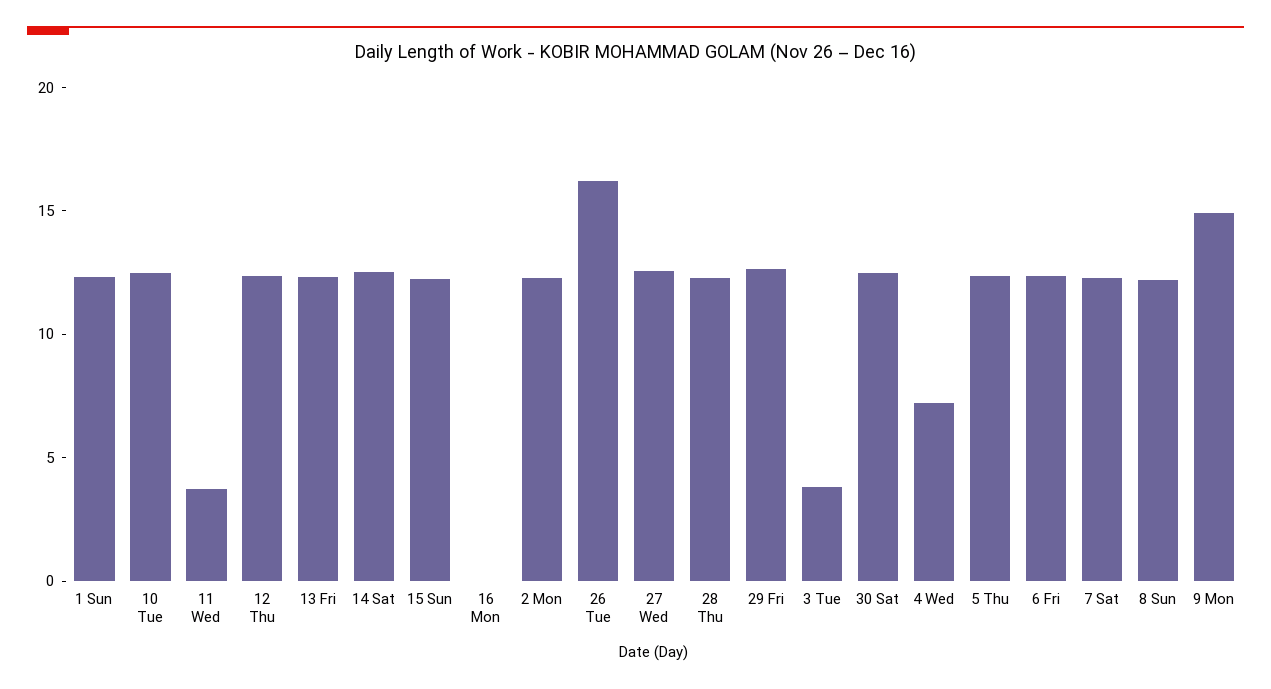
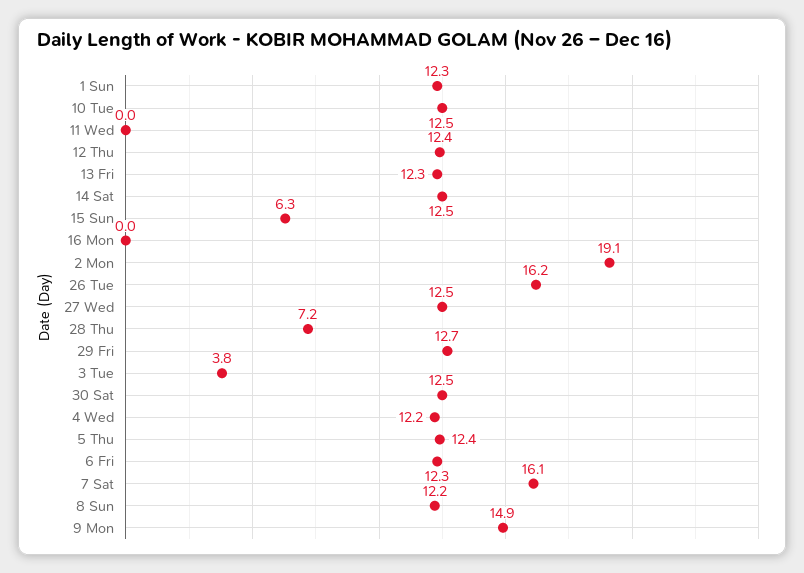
  {
    "1 Sun": 12.3,
    "10 Tue": 12.5,
-   "11 Wed": 4,
+   "11 Wed": 0,
    "12 Thu": 12.4,
    "13 Fri": 12.3,
    "14 Sat": 12.5,
-   "15 Sun": 12,
+   "15 Sun": 6.3,
    "16 Mon": 0,
-   "2 Mon": 12,
+   "2 Mon": 19.1,
    "26 Tue": 16.2,
    "27 Wed": 12.5,
-   "28 Thu": 12,
+   "28 Thu": 7.2,
    "29 Fri": 12.7,
    "3 Tue": 3.8,
    "30 Sat": 12.5,
-   "4 Wed": 7,
+   "4 Wed": 12.2,
    "5 Thu": 12.4,
    "6 Fri": 12.3,
-   "7 Sat": 12,
+   "7 Sat": 16.1,
    "8 Sun": 12.2,
    "9 Mon": 14.9
  }

